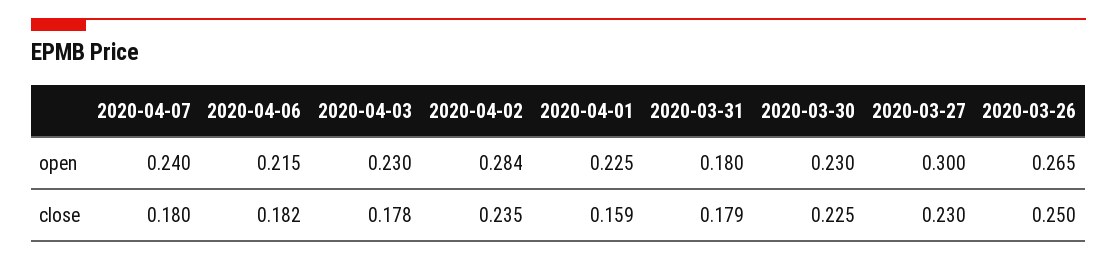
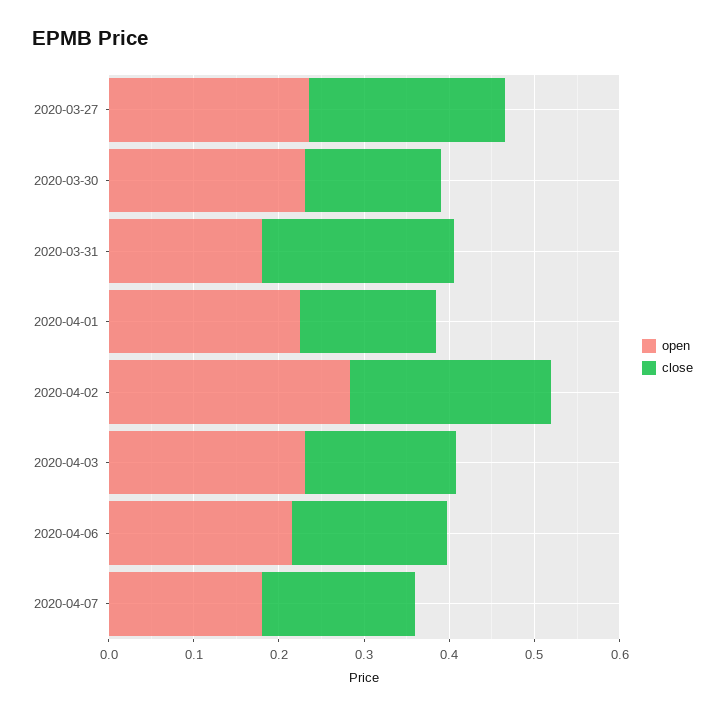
  {
    "open": {
-     "2020-04-07": 0.24,
+     "2020-04-07": 0.18,
      "2020-04-06": 0.215,
      "2020-04-03": 0.23,
      "2020-04-02": 0.284,
      "2020-04-01": 0.225,
      "2020-03-31": 0.18,
      "2020-03-30": 0.23,
-     "2020-03-27": 0.3,
+     "2020-03-27": 0.24
-     "2020-03-26": 0.265
    },
    "close": {
      "2020-04-07": 0.18,
      "2020-04-06": 0.182,
      "2020-04-03": 0.178,
      "2020-04-02": 0.235,
      "2020-04-01": 0.159,
-     "2020-03-31": 0.179,
+     "2020-03-31": 0.22,
-     "2020-03-30": 0.225,
+     "2020-03-30": 0.16,
-     "2020-03-27": 0.23,
+     "2020-03-27": 0.23
-     "2020-03-26": 0.25
    }
  }

